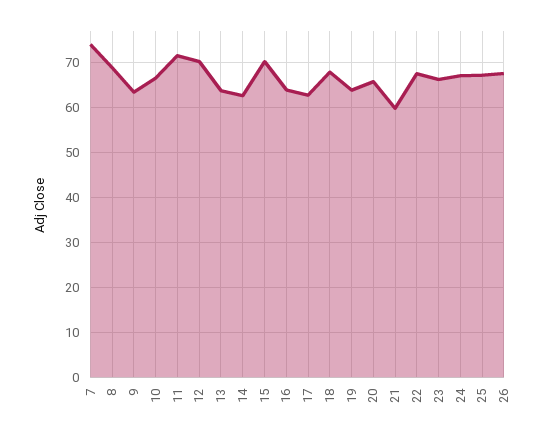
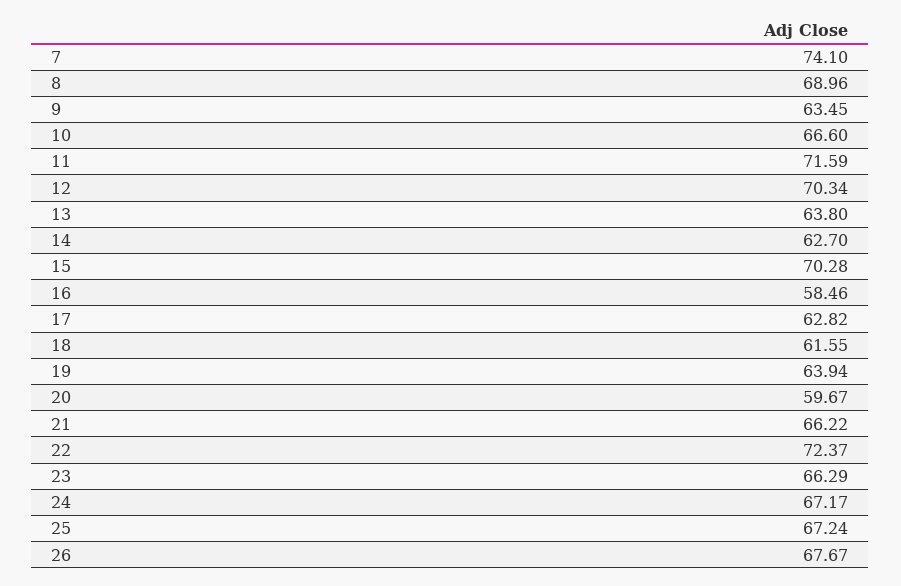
  {
    "7": 74.1,
    "8": 68.96,
    "9": 63.45,
    "10": 66.6,
    "11": 71.59,
    "12": 70.34,
    "13": 63.8,
    "14": 62.7,
    "15": 70.28,
-   "16": 64,
+   "16": 58.46,
    "17": 62.82,
-   "18": 68,
+   "18": 61.55,
    "19": 63.94,
-   "20": 66,
+   "20": 59.67,
-   "21": 60,
+   "21": 66.22,
-   "22": 68,
+   "22": 72.37,
    "23": 66.29,
    "24": 67.17,
    "25": 67.24,
    "26": 67.67
  }

